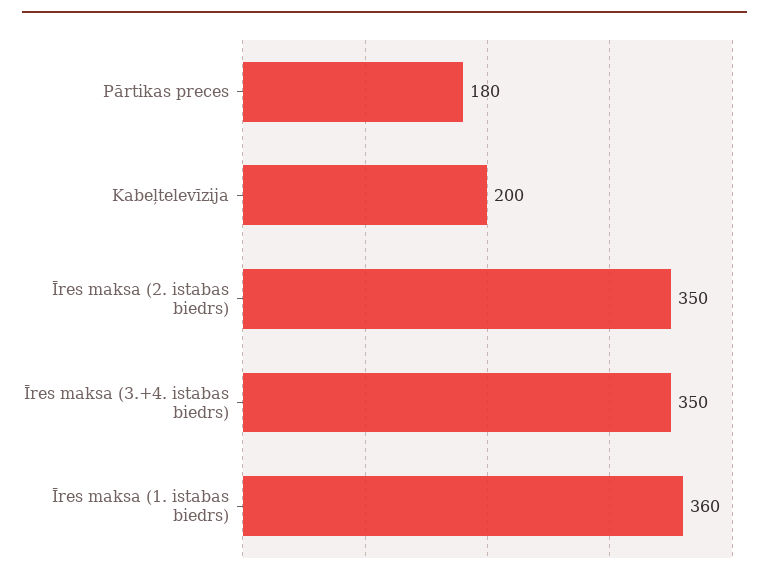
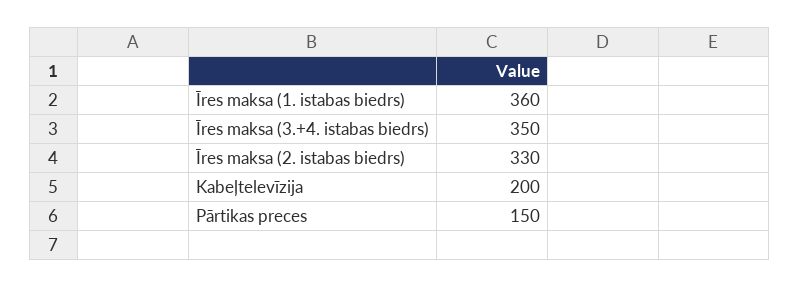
  {
-   "Pārtikas preces": 180,
+   "Pārtikas preces": 150,
    "Kabeļtelevīzija": 200,
-   "Īres maksa (2. istabas biedrs)": 350,
+   "Īres maksa (2. istabas biedrs)": 330,
    "Īres maksa (3.+4. istabas biedrs)": 350,
    "Īres maksa (1. istabas biedrs)": 360
  }

